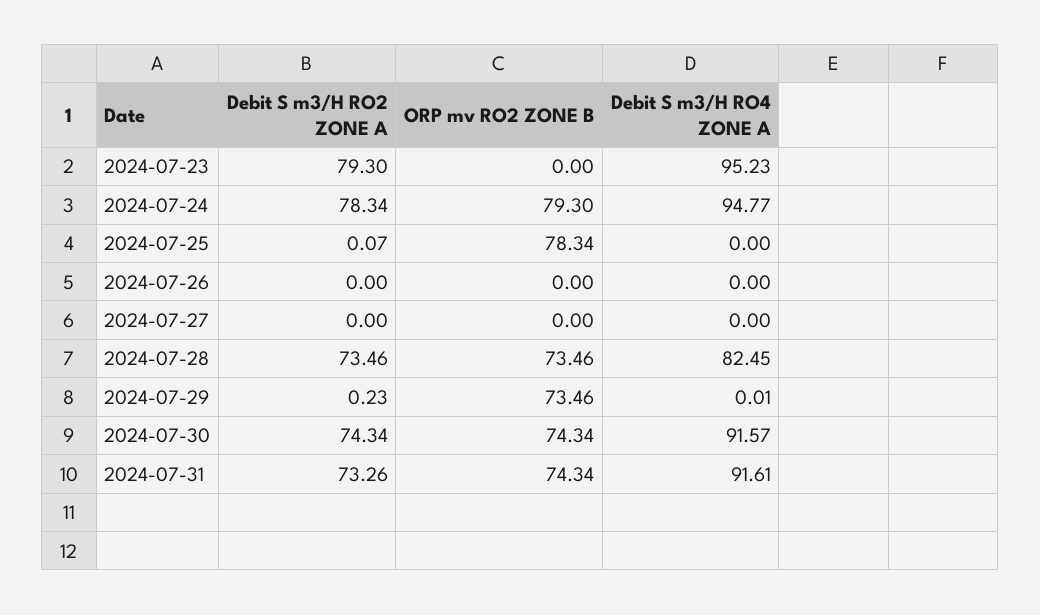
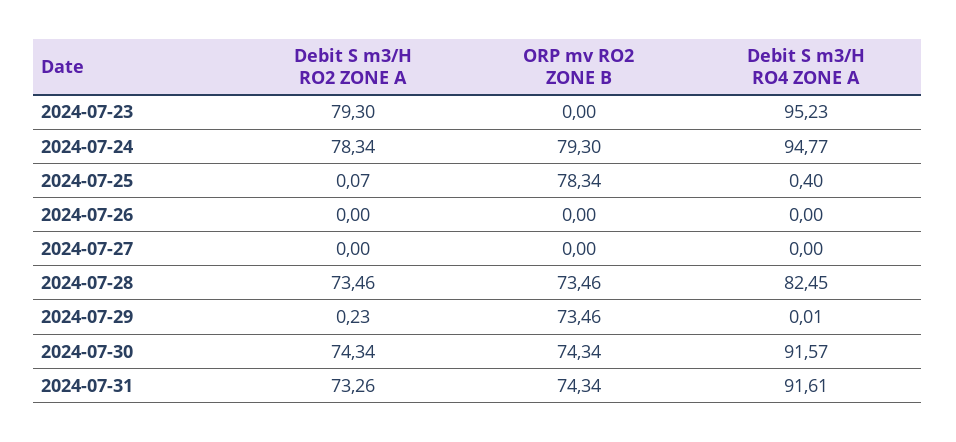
  {
    "Debit S m3/H RO2 ZONE A": {
      "2024-07-23": 79.3,
      "2024-07-24": 78.34,
      "2024-07-25": 0.07,
      "2024-07-26": 0,
      "2024-07-27": 0,
      "2024-07-28": 73.46,
      "2024-07-29": 0.23,
      "2024-07-30": 74.34,
      "2024-07-31": 73.26
    },
    "ORP mv RO2 ZONE B": {
      "2024-07-23": 0,
      "2024-07-24": 79.3,
      "2024-07-25": 78.34,
      "2024-07-26": 0,
      "2024-07-27": 0,
      "2024-07-28": 73.46,
      "2024-07-29": 73.46,
      "2024-07-30": 74.34,
      "2024-07-31": 74.34
    },
    "Debit S m3/H RO4 ZONE A": {
      "2024-07-23": 95.23,
      "2024-07-24": 94.77,
-     "2024-07-25": 0,
+     "2024-07-25": 0.4,
      "2024-07-26": 0,
      "2024-07-27": 0,
      "2024-07-28": 82.45,
      "2024-07-29": 0.01,
      "2024-07-30": 91.57,
      "2024-07-31": 91.61
    }
  }

